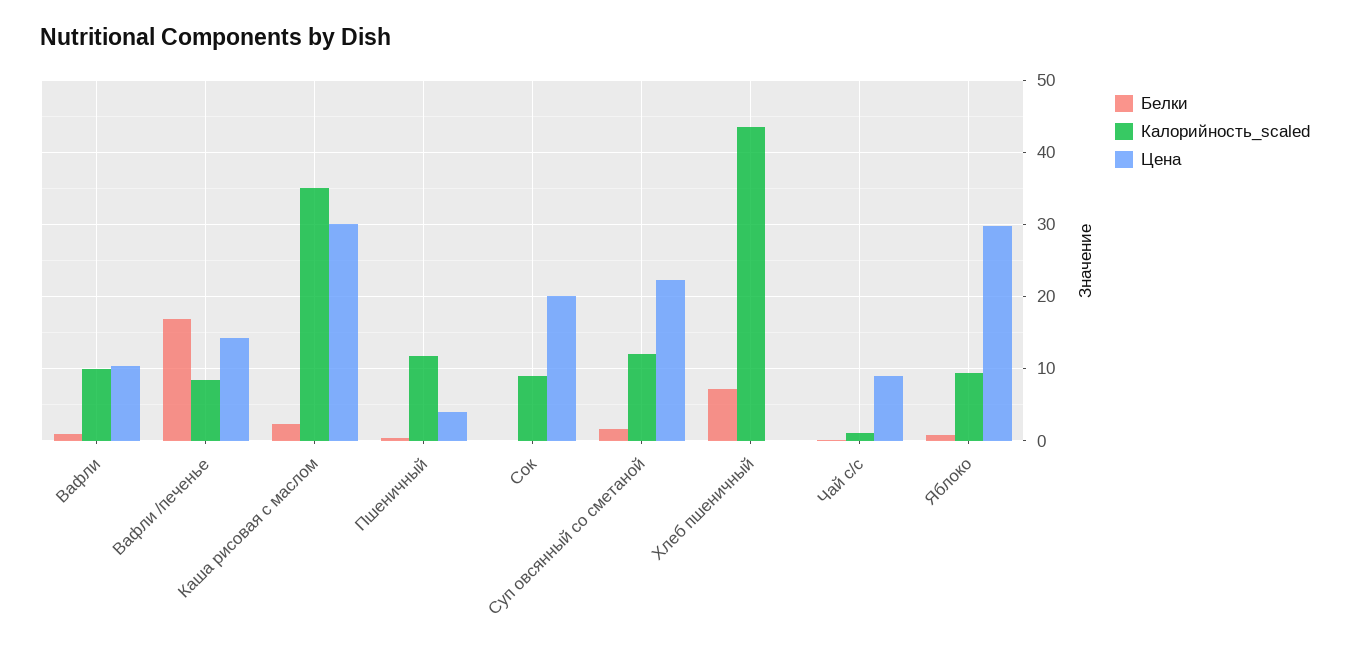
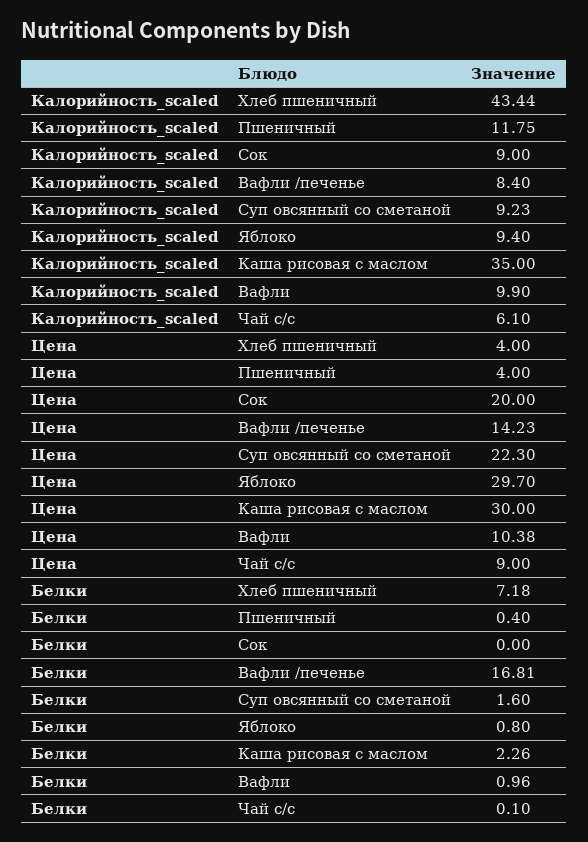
  {
    "Белки": {
      "Вафли": 0.96,
      "Вафли /печенье": 16.81,
      "Каша рисовая с маслом": 2.26,
      "Пшеничный": 0.4,
      "Сок": 0,
      "Суп овсянный со сметаной": 1.6,
      "Хлеб пшеничный": 7.18,
      "Чай с/с": 0.1,
      "Яблоко": 0.8
    },
    "Калорийность_scaled": {
      "Вафли": 9.9,
      "Вафли /печенье": 8.4,
      "Каша рисовая с маслом": 35,
      "Пшеничный": 11.75,
      "Сок": 9,
-     "Суп овсянный со сметаной": 12,
+     "Суп овсянный со сметаной": 9.23,
      "Хлеб пшеничный": 43.44,
-     "Чай с/с": 1,
+     "Чай с/с": 6.1,
      "Яблоко": 9.4
    },
    "Цена": {
      "Вафли": 10.38,
      "Вафли /печенье": 14.23,
      "Каша рисовая с маслом": 30,
      "Пшеничный": 4,
      "Сок": 20,
      "Суп овсянный со сметаной": 22.3,
-     "Хлеб пшеничный": 0,
+     "Хлеб пшеничный": 4,
      "Чай с/с": 9,
      "Яблоко": 29.7
    }
  }

